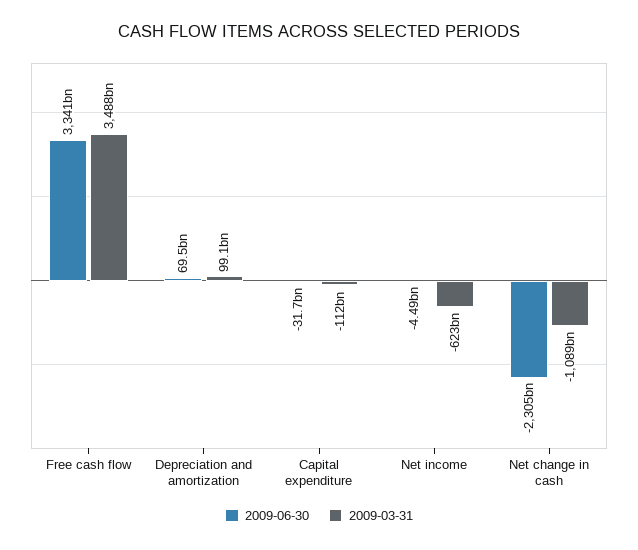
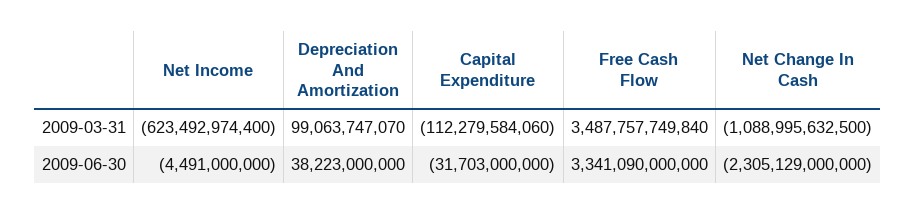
  {
    "2009-06-30": {
      "Free cash flow": 3341090000000,
-     "Depreciation and amortization": 69500000000,
+     "Depreciation and amortization": 38223000000,
      "Capital expenditure": -31703000000,
      "Net income": -4491000000,
      "Net change in cash": -2305129000000
    },
    "2009-03-31": {
      "Free cash flow": 3487757749840,
      "Depreciation and amortization": 99063747070,
      "Capital expenditure": -112279584060,
      "Net income": -623492974400,
      "Net change in cash": -1088995632500
    }
  }

